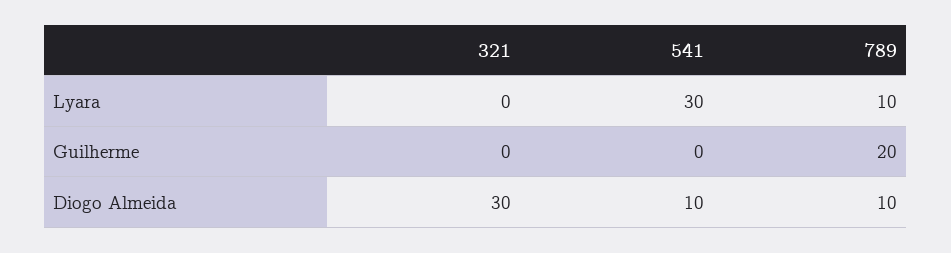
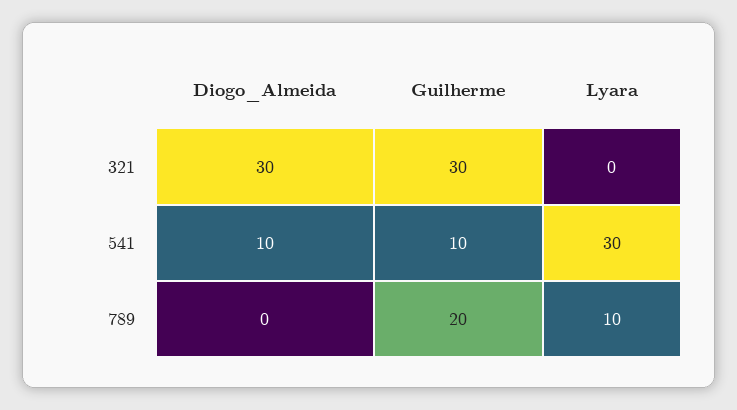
  {
    "321": {
      "Lyara": 0,
-     "Guilherme": 0,
+     "Guilherme": 30,
      "Diogo Almeida": 30
    },
    "541": {
      "Lyara": 30,
-     "Guilherme": 0,
+     "Guilherme": 10,
      "Diogo Almeida": 10
    },
    "789": {
      "Lyara": 10,
      "Guilherme": 20,
-     "Diogo Almeida": 10
+     "Diogo Almeida": 0
    }
  }

